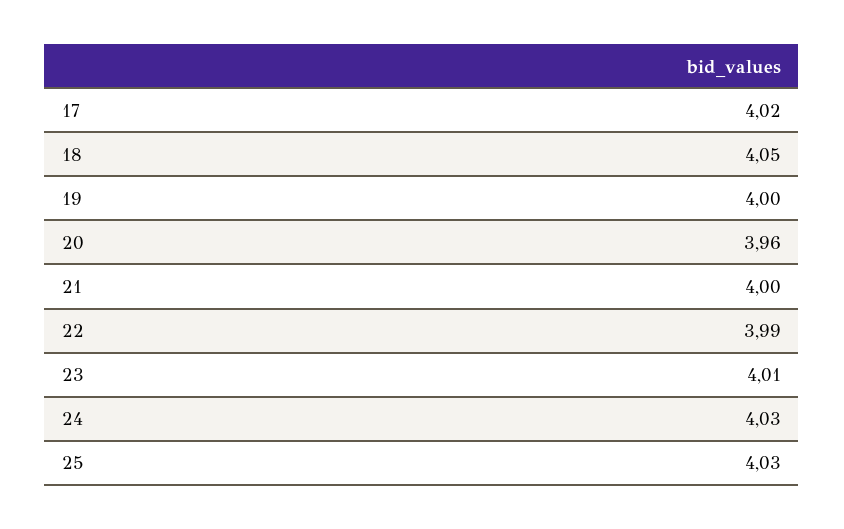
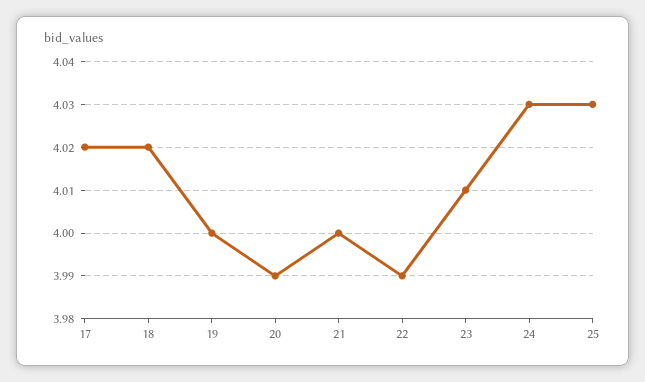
  {
    "17": 4.02,
-   "18": 4.05,
+   "18": 4.02,
    "19": 4,
-   "20": 3.96,
+   "20": 3.99,
    "21": 4,
    "22": 3.99,
    "23": 4.01,
    "24": 4.03,
    "25": 4.03
  }

